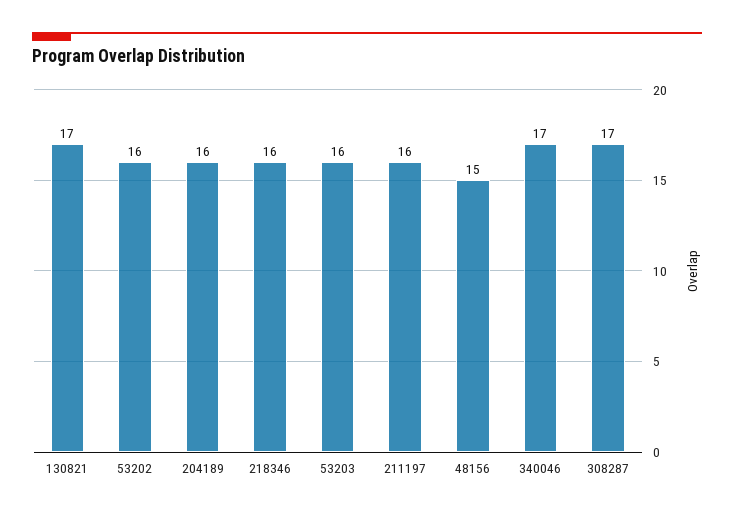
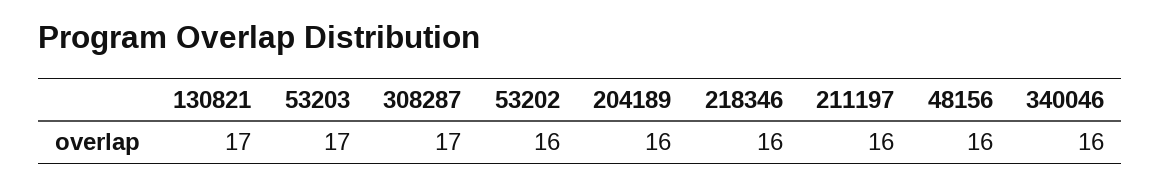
  {
    "130821": 17,
    "53202": 16,
    "204189": 16,
    "218346": 16,
-   "53203": 16,
+   "53203": 17,
    "211197": 16,
-   "48156": 15,
+   "48156": 16,
-   "340046": 17,
+   "340046": 16,
    "308287": 17
  }

